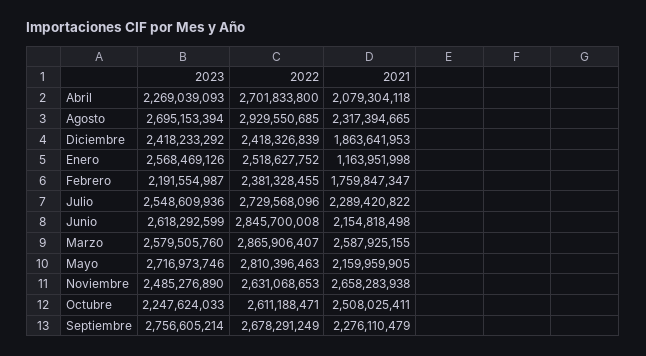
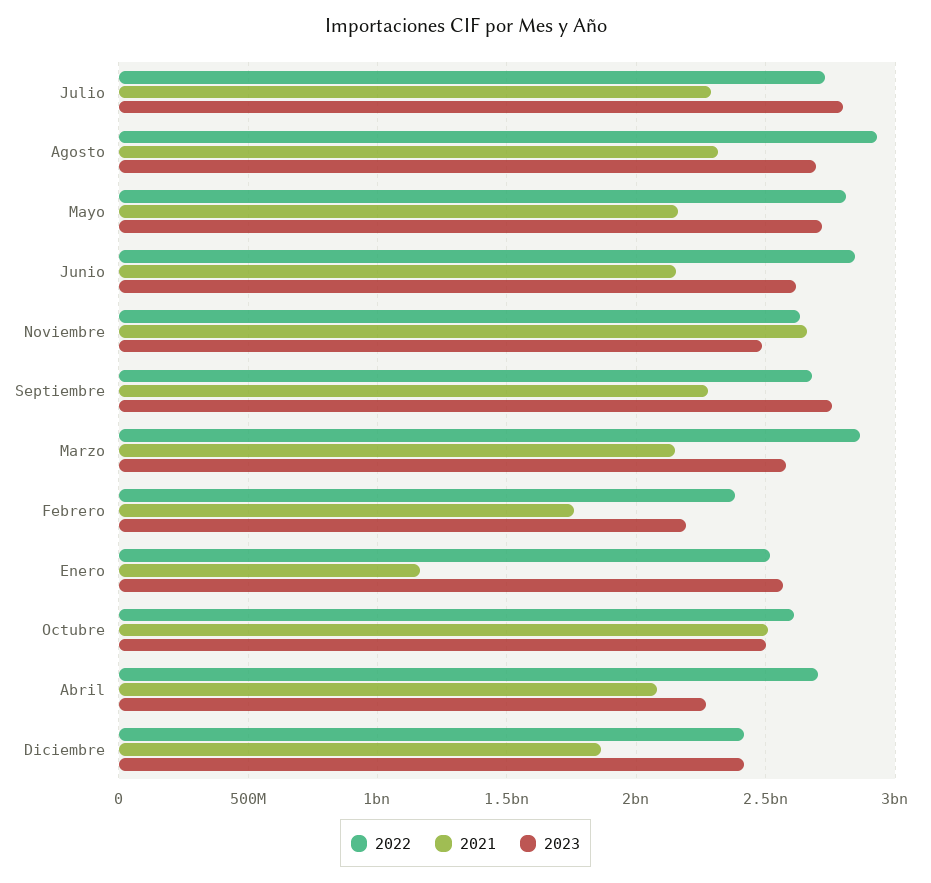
  {
    "2023": {
      "Abril": 2269039093,
      "Agosto": 2695153394,
      "Diciembre": 2418233292,
      "Enero": 2568469126,
      "Febrero": 2191554987,
-     "Julio": 2548609936,
+     "Julio": 2800000000,
      "Junio": 2618292599,
      "Marzo": 2579505760,
      "Mayo": 2716973746,
      "Noviembre": 2485276890,
-     "Octubre": 2247624033,
+     "Octubre": 2500000000,
      "Septiembre": 2756605214
    },
    "2022": {
      "Abril": 2701833800,
      "Agosto": 2929550685,
      "Diciembre": 2418326839,
      "Enero": 2518627752,
      "Febrero": 2381328455,
      "Julio": 2729568096,
      "Junio": 2845700008,
      "Marzo": 2865906407,
      "Mayo": 2810396463,
      "Noviembre": 2631068653,
      "Octubre": 2611188471,
      "Septiembre": 2678291249
    },
    "2021": {
      "Abril": 2079304118,
      "Agosto": 2317394665,
      "Diciembre": 1863641953,
      "Enero": 1163951998,
      "Febrero": 1759847347,
      "Julio": 2289420822,
      "Junio": 2154818498,
-     "Marzo": 2587925155,
+     "Marzo": 2150000000,
      "Mayo": 2159959905,
      "Noviembre": 2658283938,
      "Octubre": 2508025411,
      "Septiembre": 2276110479
    }
  }

